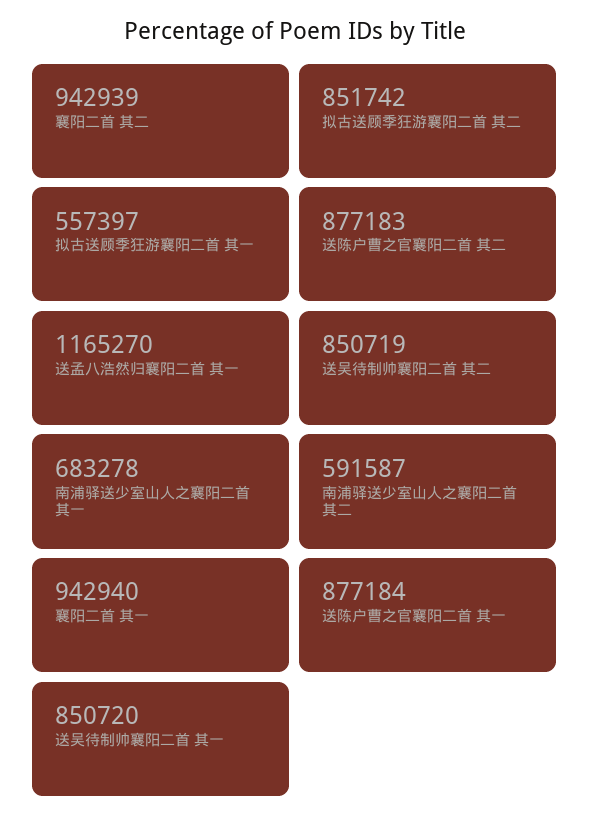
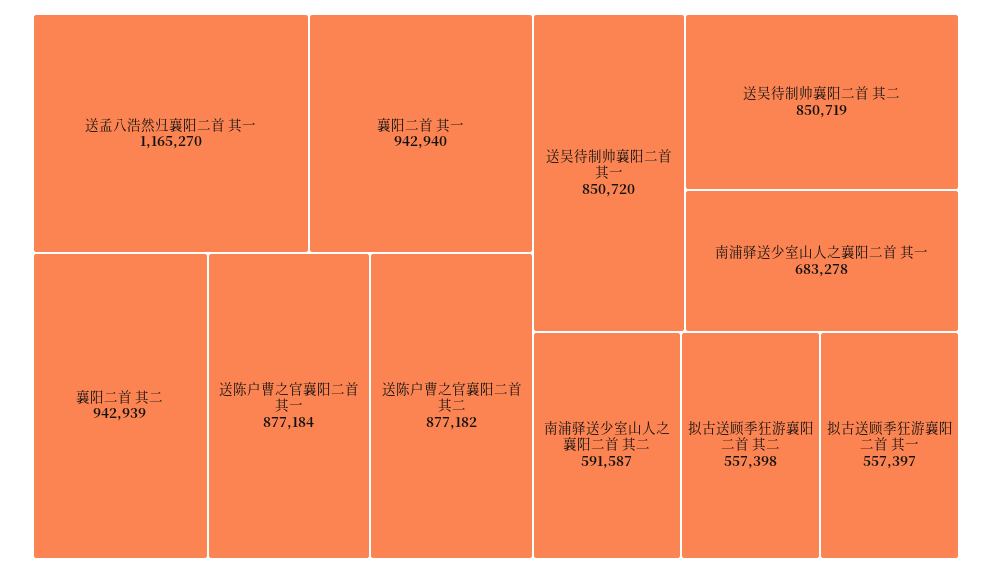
  {
    "襄阳二首 其二": 942939,
-   "拟古送顾季狂游襄阳二首 其二": 851742,
+   "拟古送顾季狂游襄阳二首 其二": 557398,
    "拟古送顾季狂游襄阳二首 其一": 557397,
-   "送陈户曹之官襄阳二首 其二": 877183,
+   "送陈户曹之官襄阳二首 其二": 877182,
    "送孟八浩然归襄阳二首 其一": 1165270,
    "送吴待制帅襄阳二首 其二": 850719,
    "南浦驿送少室山人之襄阳二首 其一": 683278,
    "南浦驿送少室山人之襄阳二首 其二": 591587,
    "襄阳二首 其一": 942940,
    "送陈户曹之官襄阳二首 其一": 877184,
    "送吴待制帅襄阳二首 其一": 850720
  }

